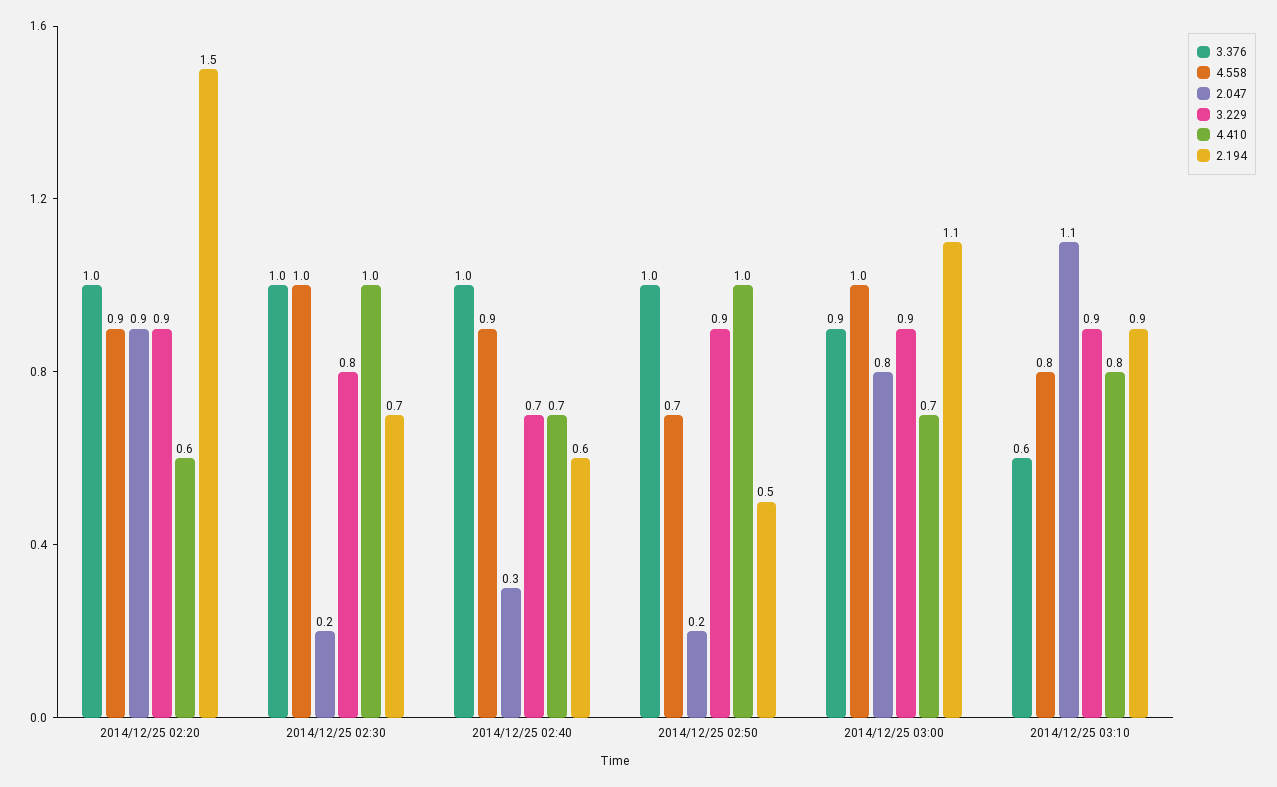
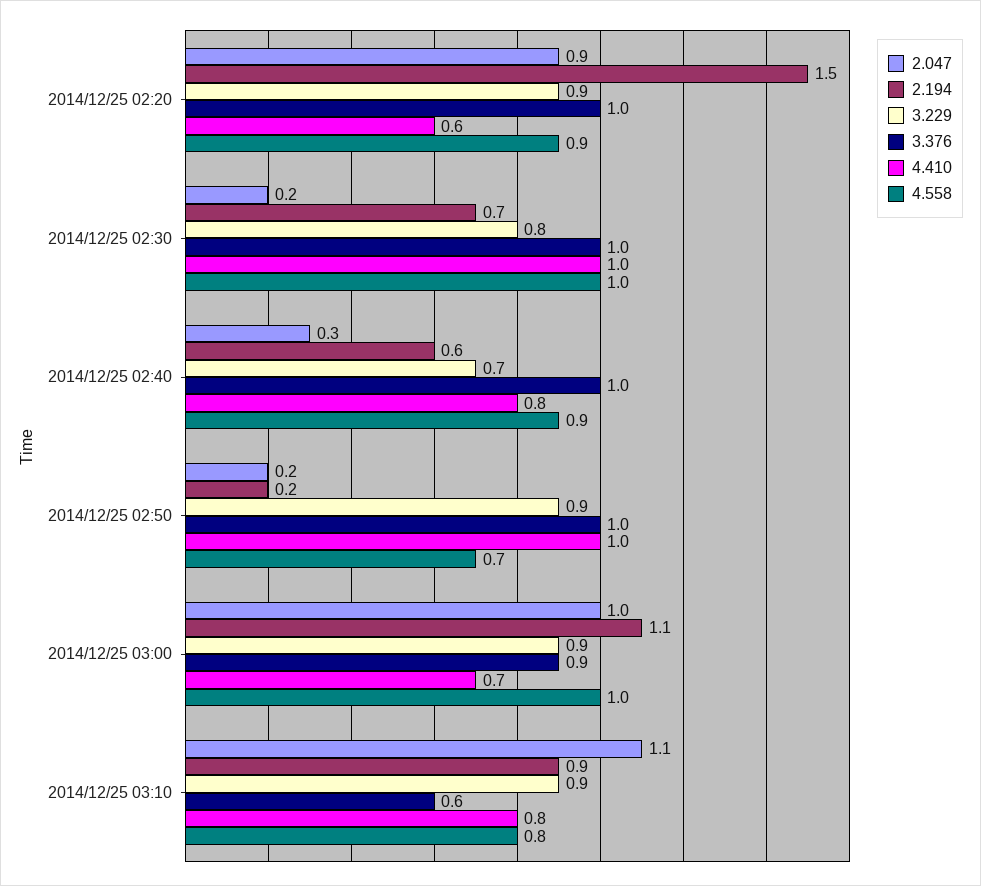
  {
    "3.376": {
      "2014/12/25 02:20": 1,
      "2014/12/25 02:30": 1,
      "2014/12/25 02:40": 1,
      "2014/12/25 02:50": 1,
      "2014/12/25 03:00": 0.9,
      "2014/12/25 03:10": 0.6
    },
    "4.558": {
      "2014/12/25 02:20": 0.9,
      "2014/12/25 02:30": 1,
      "2014/12/25 02:40": 0.9,
      "2014/12/25 02:50": 0.7,
      "2014/12/25 03:00": 1,
      "2014/12/25 03:10": 0.8
    },
    "2.047": {
      "2014/12/25 02:20": 0.9,
      "2014/12/25 02:30": 0.2,
      "2014/12/25 02:40": 0.3,
      "2014/12/25 02:50": 0.2,
-     "2014/12/25 03:00": 0.8,
+     "2014/12/25 03:00": 1,
      "2014/12/25 03:10": 1.1
    },
    "3.229": {
      "2014/12/25 02:20": 0.9,
      "2014/12/25 02:30": 0.8,
      "2014/12/25 02:40": 0.7,
      "2014/12/25 02:50": 0.9,
      "2014/12/25 03:00": 0.9,
      "2014/12/25 03:10": 0.9
    },
    "4.410": {
      "2014/12/25 02:20": 0.6,
      "2014/12/25 02:30": 1,
-     "2014/12/25 02:40": 0.7,
+     "2014/12/25 02:40": 0.8,
      "2014/12/25 02:50": 1,
      "2014/12/25 03:00": 0.7,
      "2014/12/25 03:10": 0.8
    },
    "2.194": {
      "2014/12/25 02:20": 1.5,
      "2014/12/25 02:30": 0.7,
      "2014/12/25 02:40": 0.6,
-     "2014/12/25 02:50": 0.5,
+     "2014/12/25 02:50": 0.2,
      "2014/12/25 03:00": 1.1,
      "2014/12/25 03:10": 0.9
    }
  }

